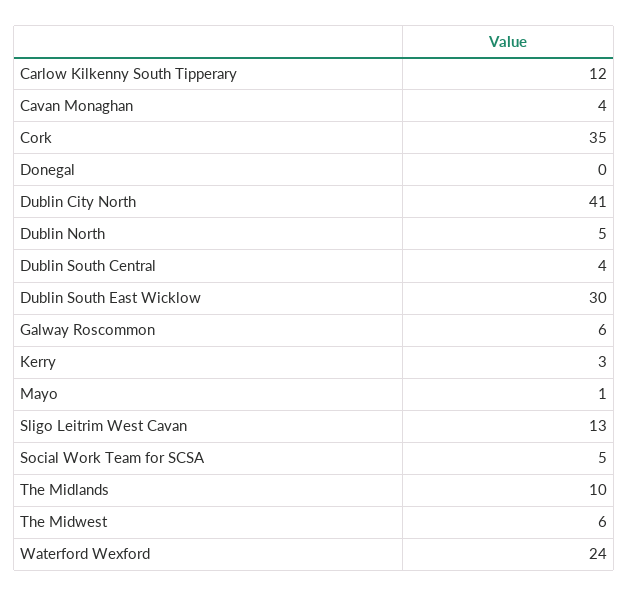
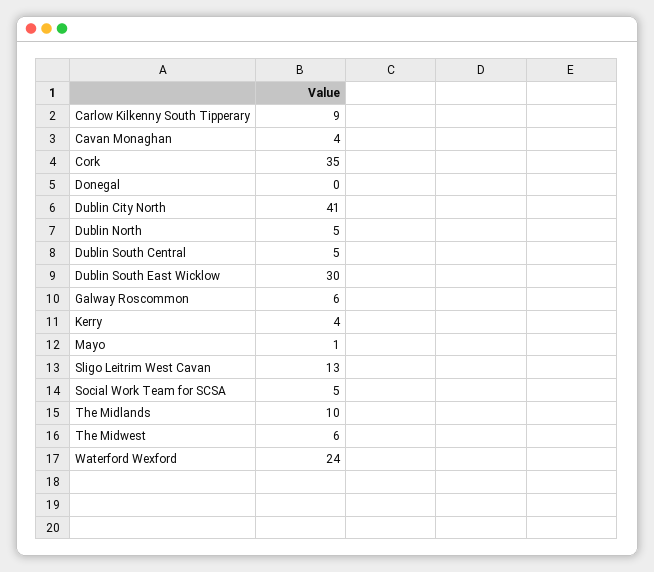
  {
-   "Carlow Kilkenny South Tipperary": 12,
+   "Carlow Kilkenny South Tipperary": 9,
    "Cavan Monaghan": 4,
    "Cork": 35,
    "Donegal": 0,
    "Dublin City North": 41,
    "Dublin North": 5,
-   "Dublin South Central": 4,
+   "Dublin South Central": 5,
    "Dublin South East Wicklow": 30,
    "Galway Roscommon": 6,
-   "Kerry": 3,
+   "Kerry": 4,
    "Mayo": 1,
    "Sligo Leitrim West Cavan": 13,
    "Social Work Team for SCSA": 5,
    "The Midlands": 10,
    "The Midwest": 6,
    "Waterford Wexford": 24
  }

